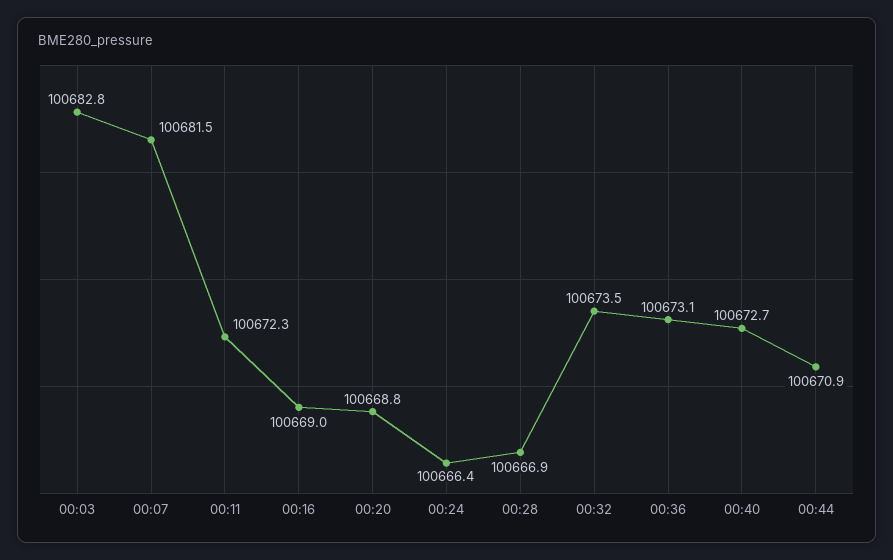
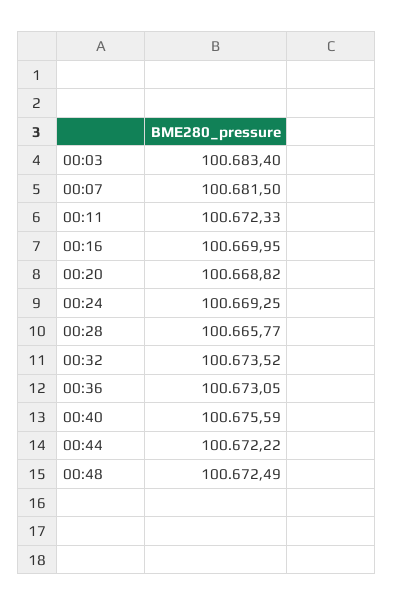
  {
-   "00:03": 100682.8,
+   "00:03": 100683.4,
    "00:07": 100681.5,
    "00:11": 100672.33,
-   "00:16": 100669,
+   "00:16": 100669.95,
    "00:20": 100668.82,
-   "00:24": 100666.4,
+   "00:24": 100669.25,
-   "00:28": 100666.9,
+   "00:28": 100665.77,
    "00:32": 100673.52,
    "00:36": 100673.05,
-   "00:40": 100672.7,
+   "00:40": 100675.59,
-   "00:44": 100670.9
+   "00:44": 100672.22,
+   "00:48": 100672.49
  }

